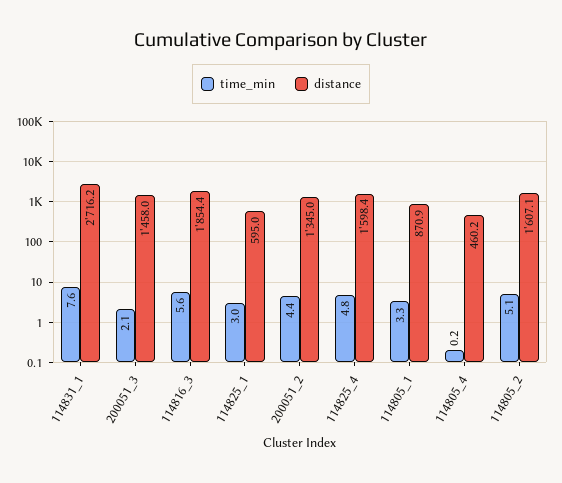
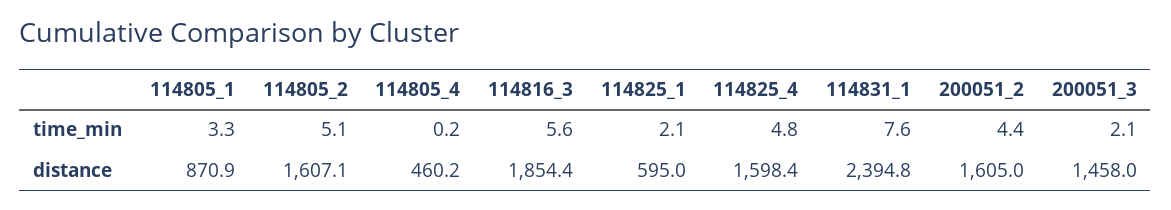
  {
    "time_min": {
      "114831_1": 7.6,
      "200051_3": 2.1,
      "114816_3": 5.6,
-     "114825_1": 3,
+     "114825_1": 2.1,
      "200051_2": 4.4,
      "114825_4": 4.8,
      "114805_1": 3.3,
      "114805_4": 0.2,
      "114805_2": 5.1
    },
    "distance": {
-     "114831_1": 2716.2,
+     "114831_1": 2394.8,
      "200051_3": 1458,
      "114816_3": 1854.4,
      "114825_1": 595,
-     "200051_2": 1345,
+     "200051_2": 1605,
      "114825_4": 1598.4,
      "114805_1": 870.9,
      "114805_4": 460.2,
      "114805_2": 1607.1
    }
  }

